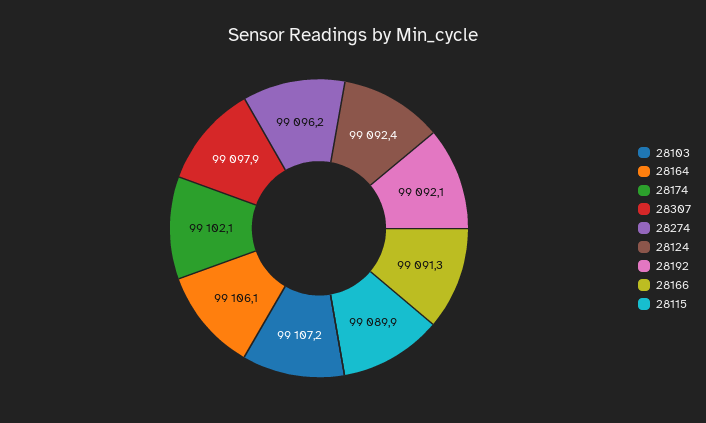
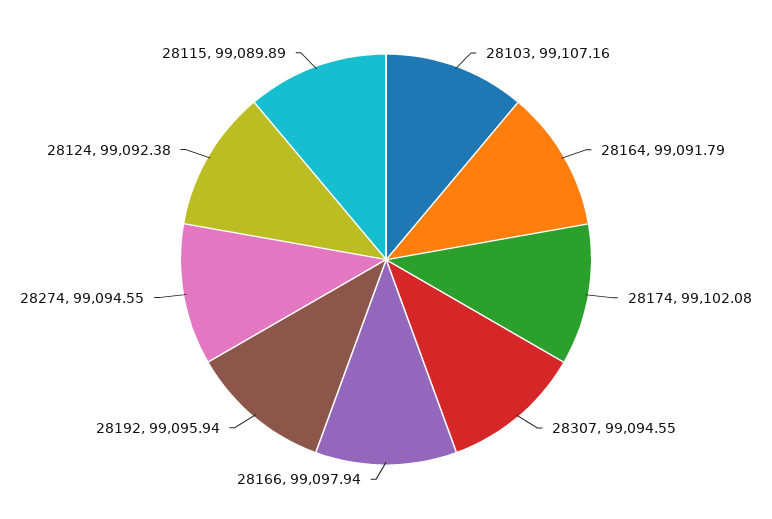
  {
    "28103": 99107.16,
-   "28164": 99106.1,
+   "28164": 99091.79,
    "28174": 99102.08,
-   "28307": 99097.9,
+   "28307": 99094.55,
-   "28274": 99096.2,
+   "28274": 99094.55,
    "28124": 99092.38,
-   "28192": 99092.1,
+   "28192": 99095.94,
-   "28166": 99091.3,
+   "28166": 99097.94,
    "28115": 99089.89
  }

